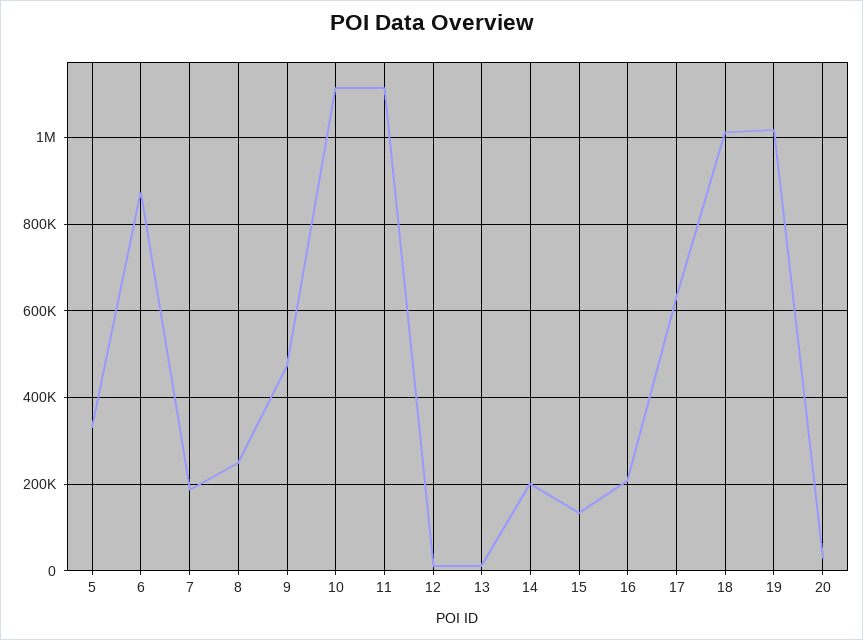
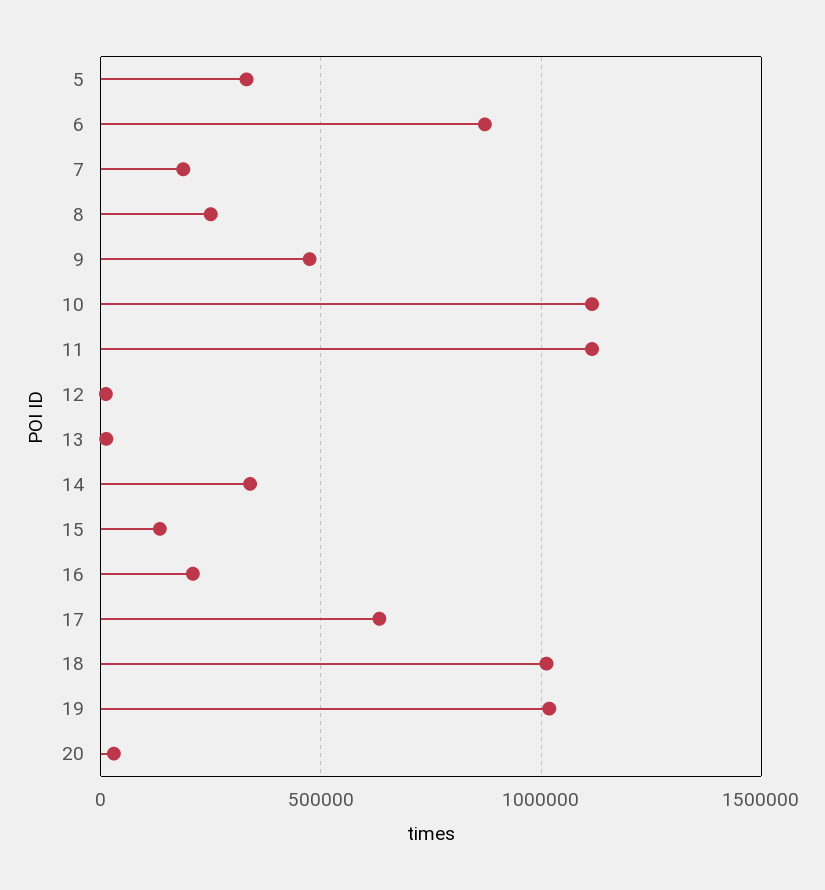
  {
    "5": 340000,
    "6": 880000,
    "7": 180000,
    "8": 240000,
    "9": 480000,
    "10": 1120000,
    "11": 1120000,
    "12": 20000,
    "13": 20000,
-   "14": 200000,
+   "14": 350000,
    "15": 140000,
    "16": 200000,
    "17": 640000,
    "18": 1020000,
    "19": 1020000,
    "20": 20000
  }

